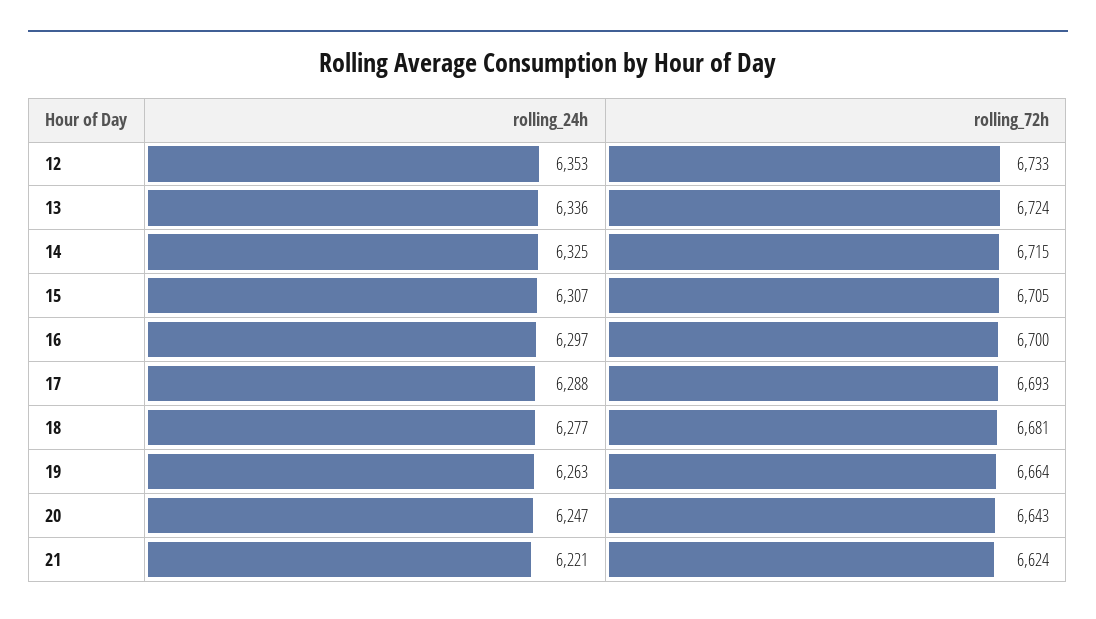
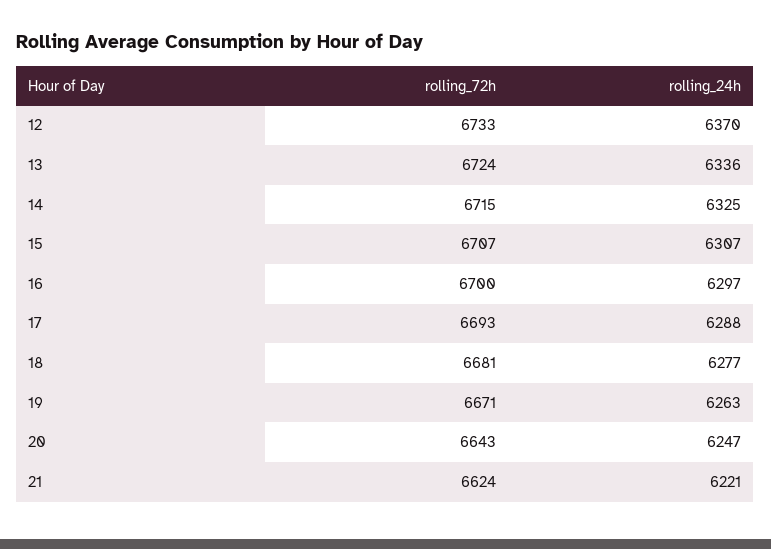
  {
    "rolling_24h": {
-     "12": 6353,
+     "12": 6370,
      "13": 6336,
      "14": 6325,
      "15": 6307,
      "16": 6297,
      "17": 6288,
      "18": 6277,
      "19": 6263,
      "20": 6247,
      "21": 6221
    },
    "rolling_72h": {
      "12": 6733,
      "13": 6724,
      "14": 6715,
-     "15": 6705,
+     "15": 6707,
      "16": 6700,
      "17": 6693,
      "18": 6681,
-     "19": 6664,
+     "19": 6671,
      "20": 6643,
      "21": 6624
    }
  }

